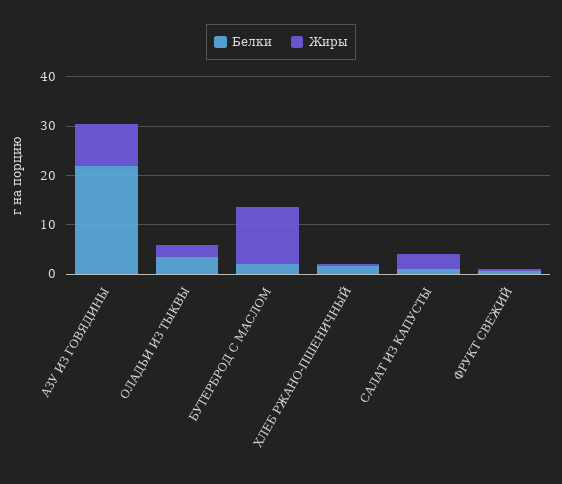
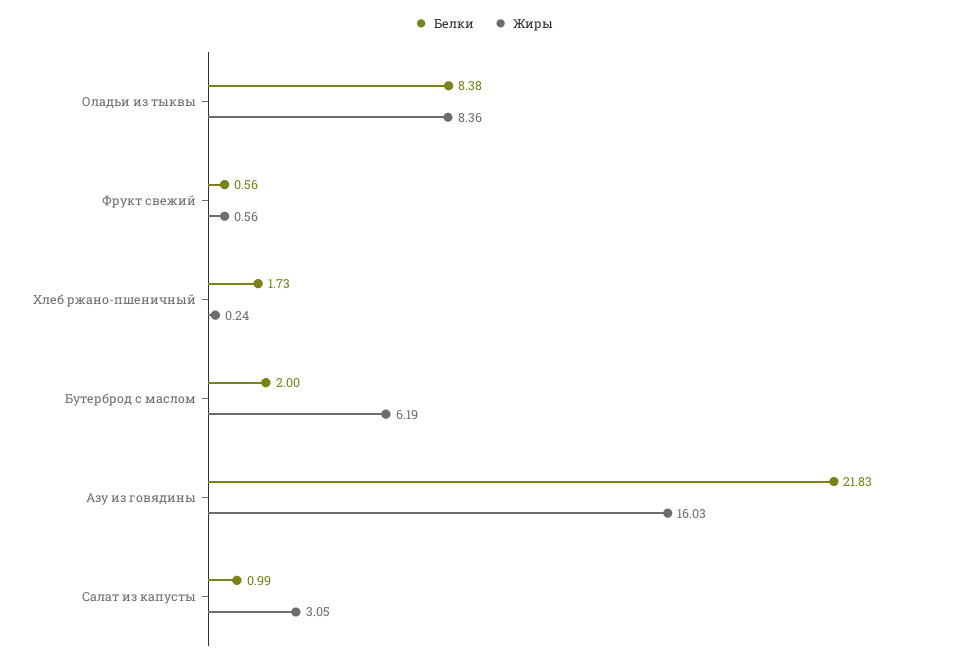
  {
    "Белки": {
      "АЗУ ИЗ ГОВЯДИНЫ": 21.83,
-     "ОЛАДЬИ ИЗ ТЫКВЫ": 4,
+     "ОЛАДЬИ ИЗ ТЫКВЫ": 8.38,
      "БУТЕРБРОД С МАСЛОМ": 2,
      "ХЛЕБ РЖАНО-ПШЕНИЧНЫЙ": 1.73,
      "САЛАТ ИЗ КАПУСТЫ": 0.99,
      "ФРУКТ СВЕЖИЙ": 0.56
    },
    "Жиры": {
-     "АЗУ ИЗ ГОВЯДИНЫ": 8,
+     "АЗУ ИЗ ГОВЯДИНЫ": 16.03,
-     "ОЛАДЬИ ИЗ ТЫКВЫ": 2,
+     "ОЛАДЬИ ИЗ ТЫКВЫ": 8.36,
-     "БУТЕРБРОД С МАСЛОМ": 12,
+     "БУТЕРБРОД С МАСЛОМ": 6.19,
      "ХЛЕБ РЖАНО-ПШЕНИЧНЫЙ": 0.24,
      "САЛАТ ИЗ КАПУСТЫ": 3.05,
      "ФРУКТ СВЕЖИЙ": 0.56
    }
  }

